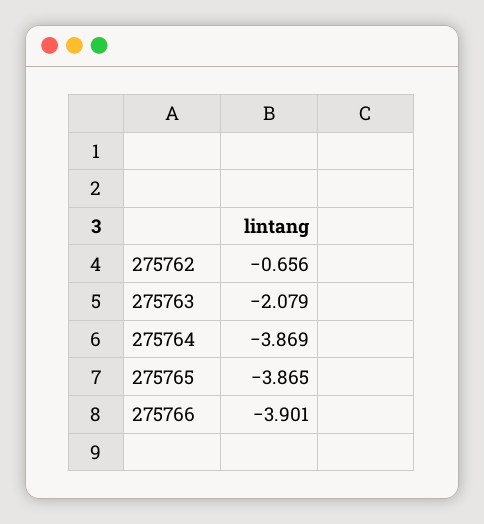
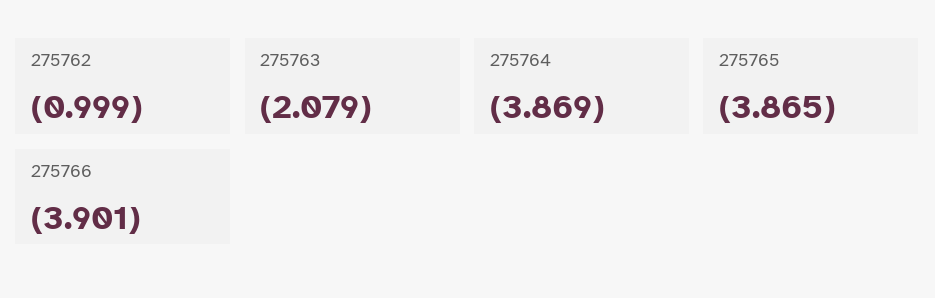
  {
-   "275762": -0.656,
+   "275762": -0.999,
    "275763": -2.079,
    "275764": -3.869,
    "275765": -3.865,
    "275766": -3.901
  }

